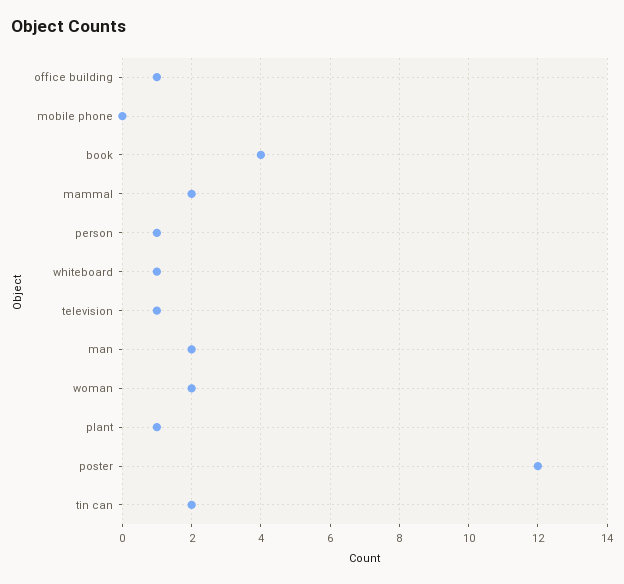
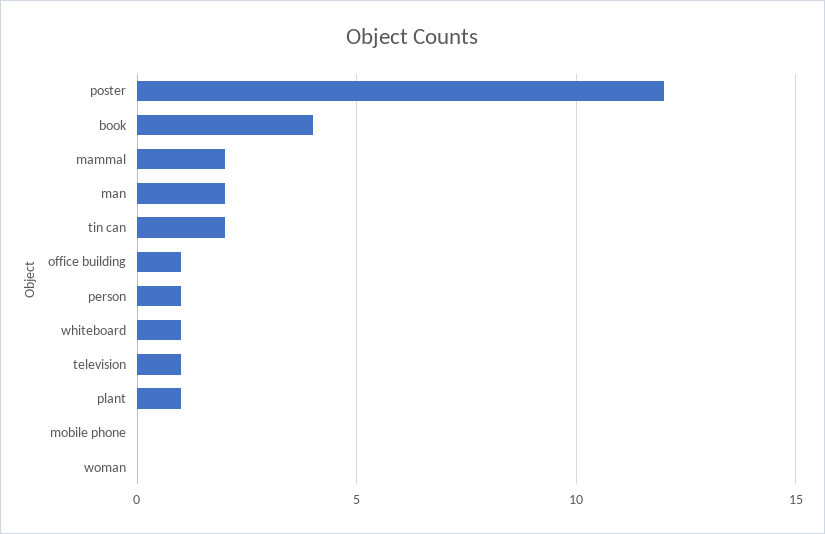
  {
    "office building": 1,
    "mobile phone": 0,
    "book": 4,
    "mammal": 2,
    "person": 1,
    "whiteboard": 1,
    "television": 1,
    "man": 2,
-   "woman": 2,
+   "woman": 0,
    "plant": 1,
    "poster": 12,
    "tin can": 2
  }

